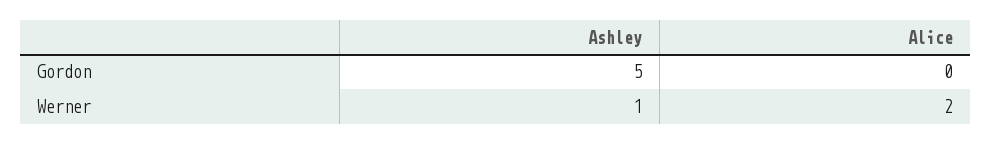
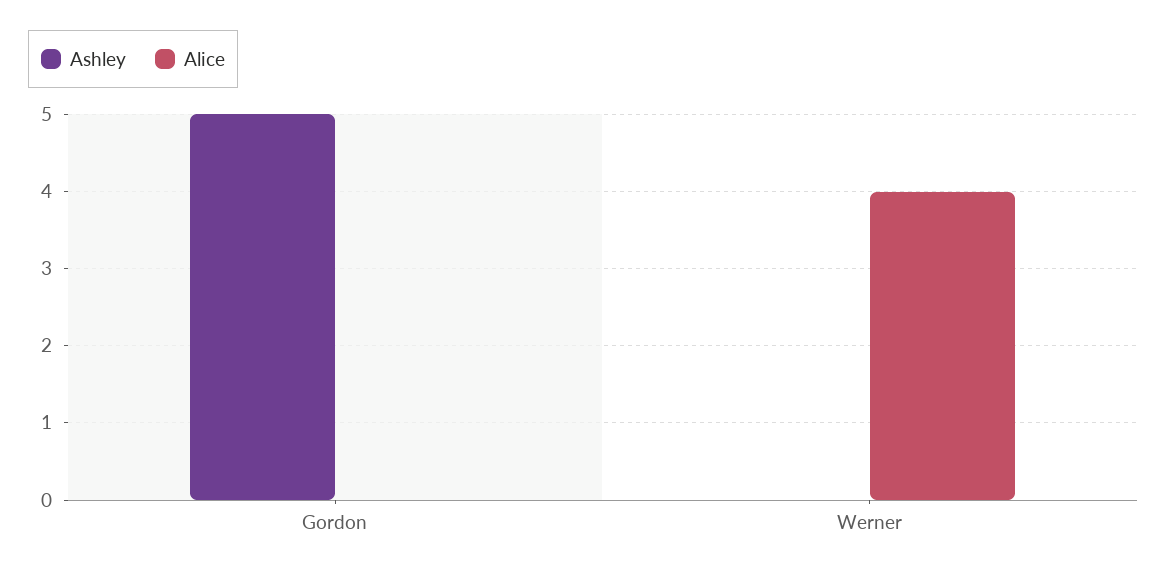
  {
    "Ashley": {
      "Gordon": 5,
-     "Werner": 1
+     "Werner": 0
    },
    "Alice": {
      "Gordon": 0,
-     "Werner": 2
+     "Werner": 4
    }
  }

